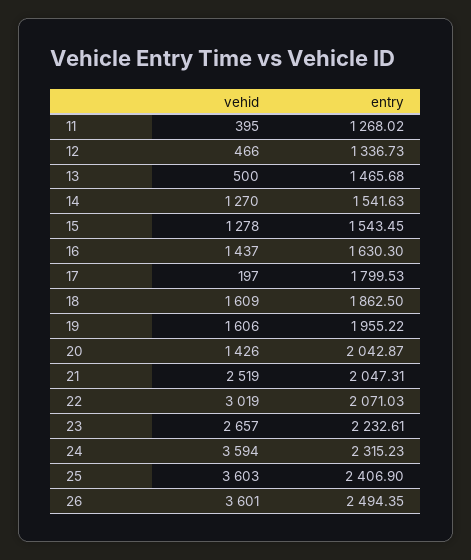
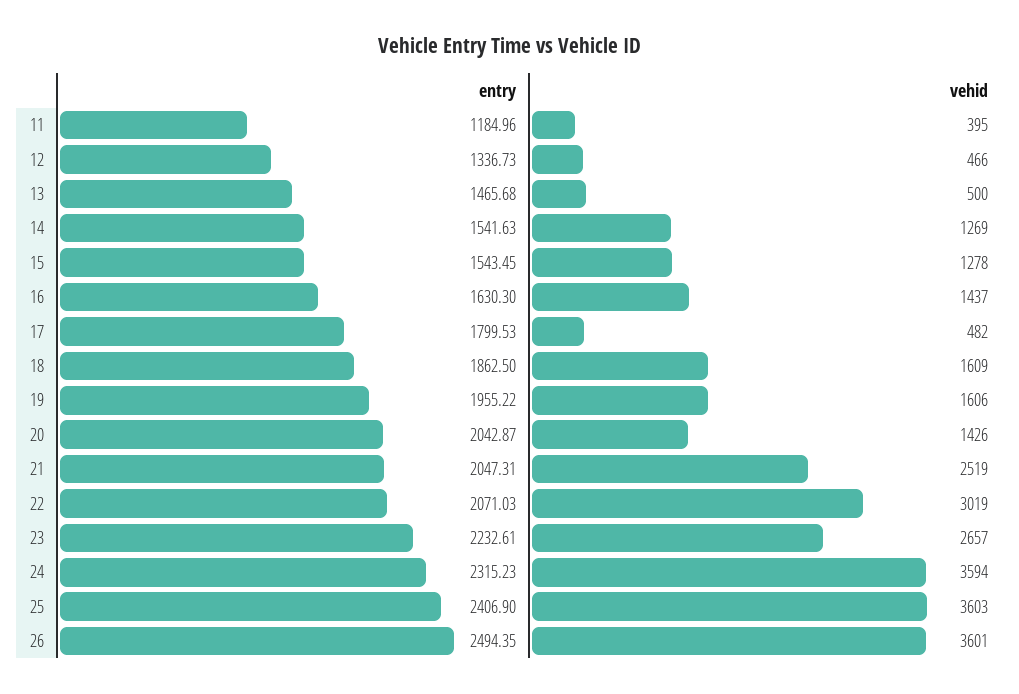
  {
    "vehid": {
      "11": 395,
      "12": 466,
      "13": 500,
-     "14": 1270,
+     "14": 1269,
      "15": 1278,
      "16": 1437,
-     "17": 197,
+     "17": 482,
      "18": 1609,
      "19": 1606,
      "20": 1426,
      "21": 2519,
      "22": 3019,
      "23": 2657,
      "24": 3594,
      "25": 3603,
      "26": 3601
    },
    "entry": {
-     "11": 1268.02,
+     "11": 1184.96,
      "12": 1336.73,
      "13": 1465.68,
      "14": 1541.63,
      "15": 1543.45,
      "16": 1630.3,
      "17": 1799.53,
      "18": 1862.5,
      "19": 1955.22,
      "20": 2042.87,
      "21": 2047.31,
      "22": 2071.03,
      "23": 2232.61,
      "24": 2315.23,
      "25": 2406.9,
      "26": 2494.35
    }
  }

